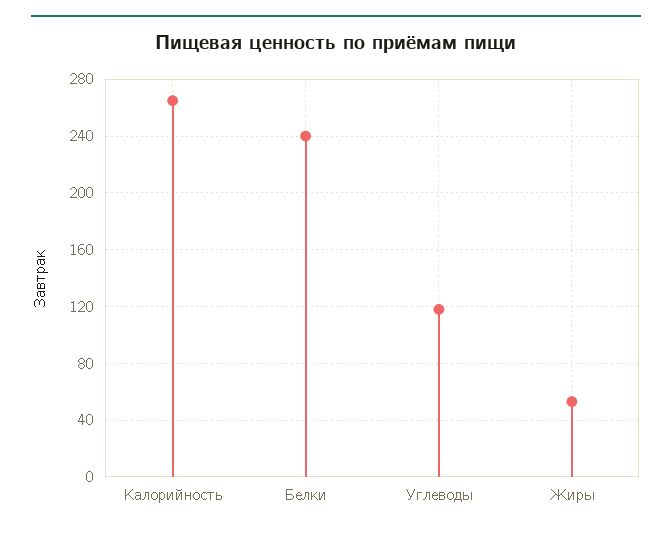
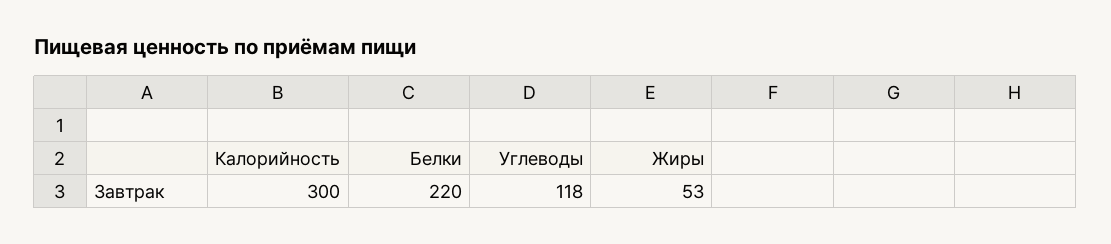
  {
-   "Калорийность": 265,
+   "Калорийность": 300,
-   "Белки": 240,
+   "Белки": 220,
    "Углеводы": 118,
    "Жиры": 53
  }

